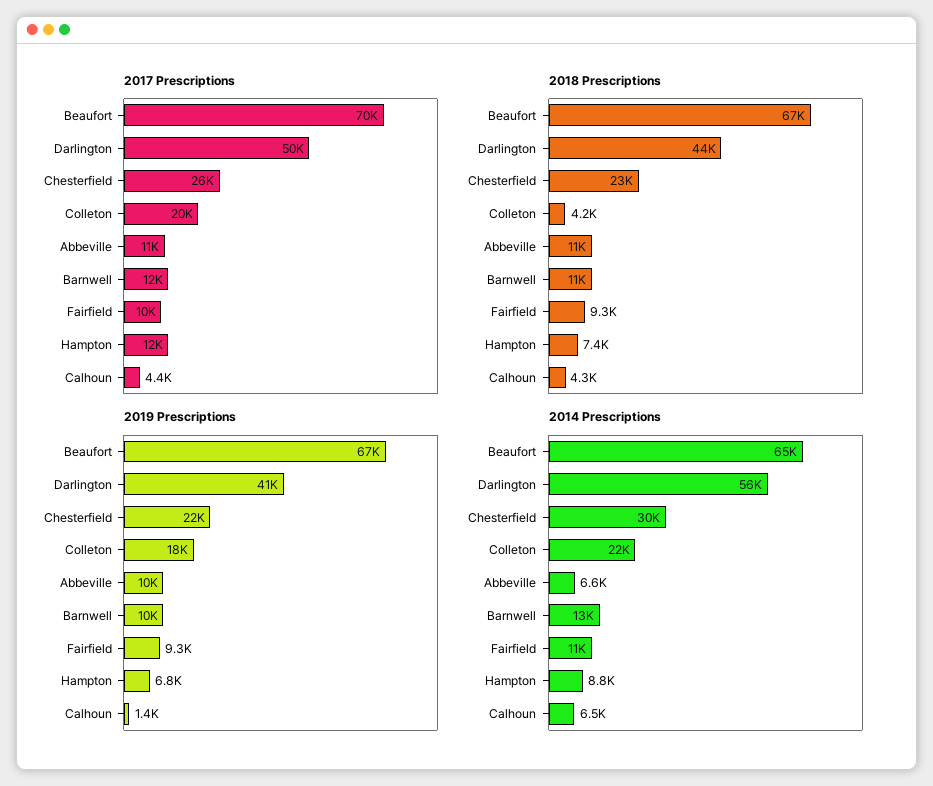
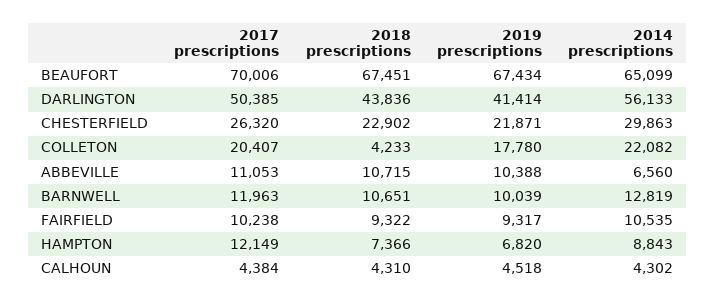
  {
    "2017 Prescriptions": {
      "Beaufort": 70006,
      "Darlington": 50385,
      "Chesterfield": 26320,
      "Colleton": 20407,
      "Abbeville": 11053,
      "Barnwell": 11963,
      "Fairfield": 10238,
      "Hampton": 12149,
      "Calhoun": 4384
    },
    "2018 Prescriptions": {
      "Beaufort": 67451,
      "Darlington": 43836,
      "Chesterfield": 22902,
      "Colleton": 4233,
      "Abbeville": 10715,
      "Barnwell": 10651,
      "Fairfield": 9322,
      "Hampton": 7366,
      "Calhoun": 4310
    },
    "2019 Prescriptions": {
      "Beaufort": 67434,
      "Darlington": 41414,
      "Chesterfield": 21871,
      "Colleton": 17780,
      "Abbeville": 10388,
      "Barnwell": 10039,
      "Fairfield": 9317,
      "Hampton": 6820,
-     "Calhoun": 1400
+     "Calhoun": 4518
    },
    "2014 Prescriptions": {
      "Beaufort": 65099,
      "Darlington": 56133,
      "Chesterfield": 29863,
      "Colleton": 22082,
      "Abbeville": 6560,
      "Barnwell": 12819,
      "Fairfield": 10535,
      "Hampton": 8843,
-     "Calhoun": 6500
+     "Calhoun": 4302
    }
  }

